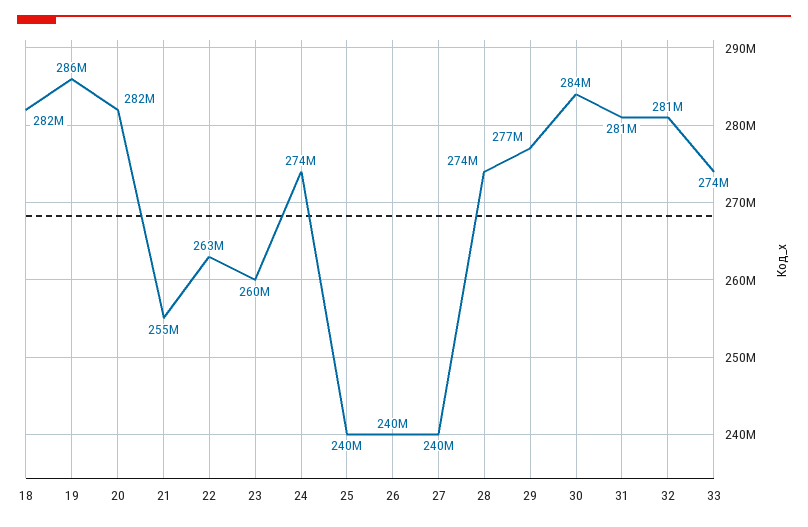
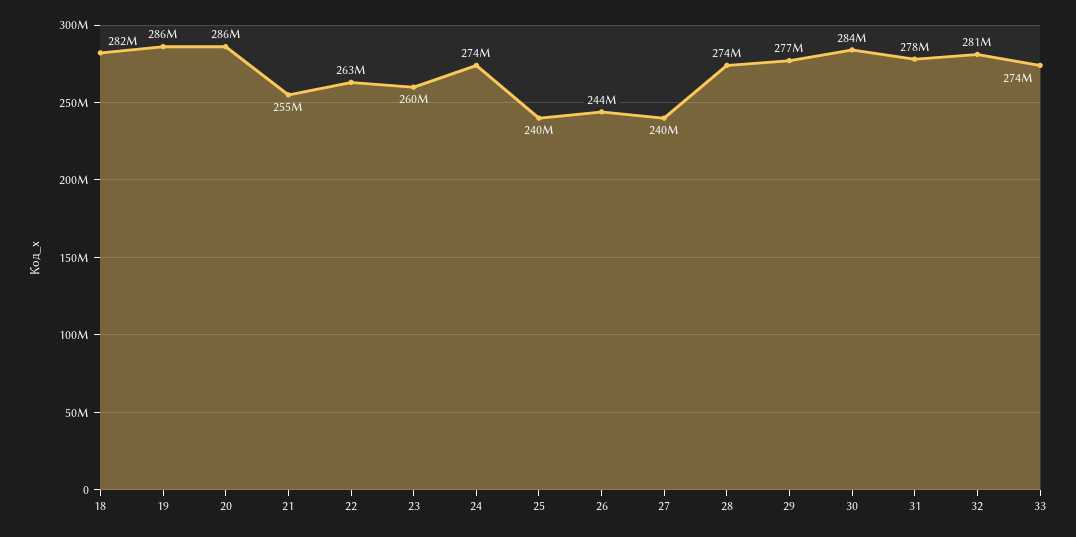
  {
    "18": 282000000,
    "19": 286000000,
-   "20": 282000000,
+   "20": 286000000,
    "21": 255000000,
    "22": 263000000,
    "23": 260000000,
    "24": 274000000,
    "25": 240000000,
-   "26": 240000000,
+   "26": 244000000,
    "27": 240000000,
    "28": 274000000,
    "29": 277000000,
    "30": 284000000,
-   "31": 281000000,
+   "31": 278000000,
    "32": 281000000,
    "33": 274000000
  }

